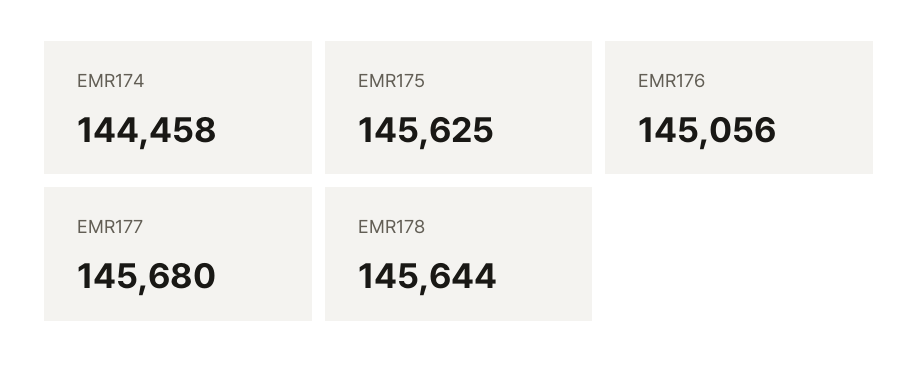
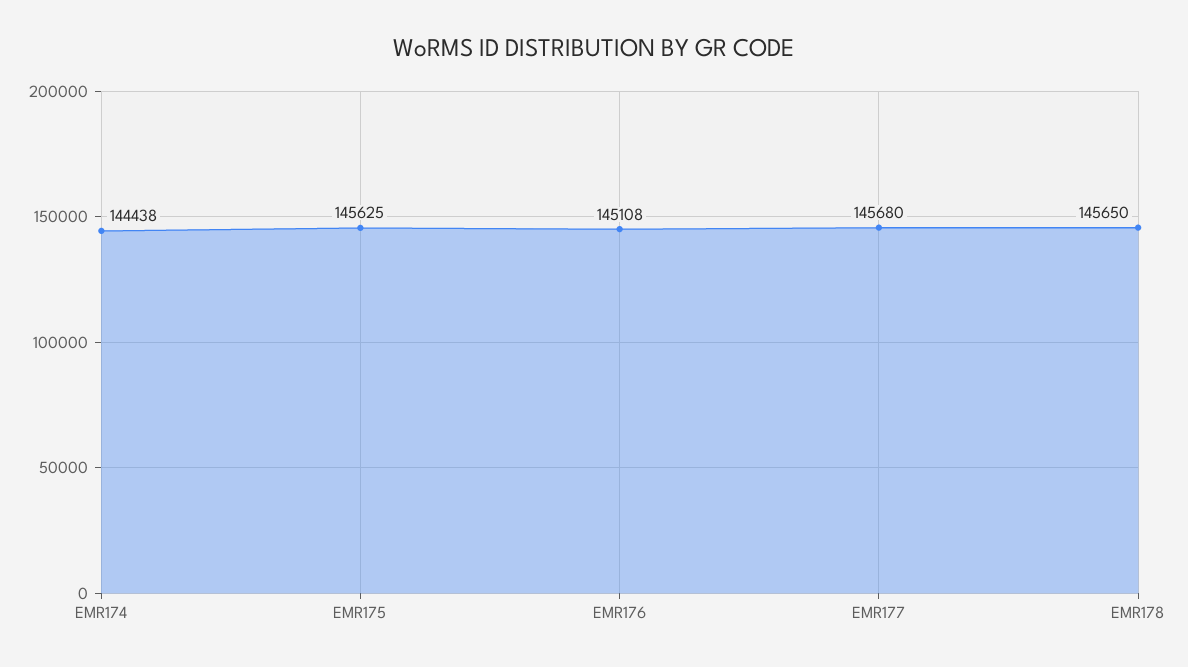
  {
-   "EMR174": 144458,
+   "EMR174": 144438,
    "EMR175": 145625,
-   "EMR176": 145056,
+   "EMR176": 145108,
    "EMR177": 145680,
-   "EMR178": 145644
+   "EMR178": 145650
  }

